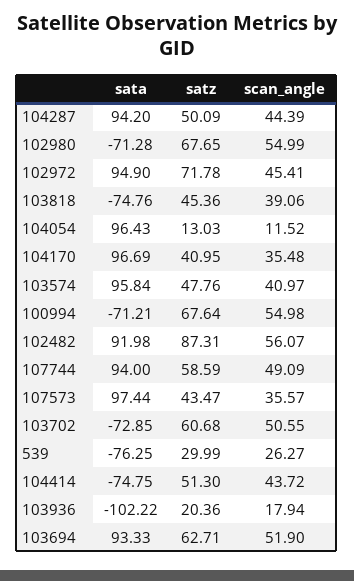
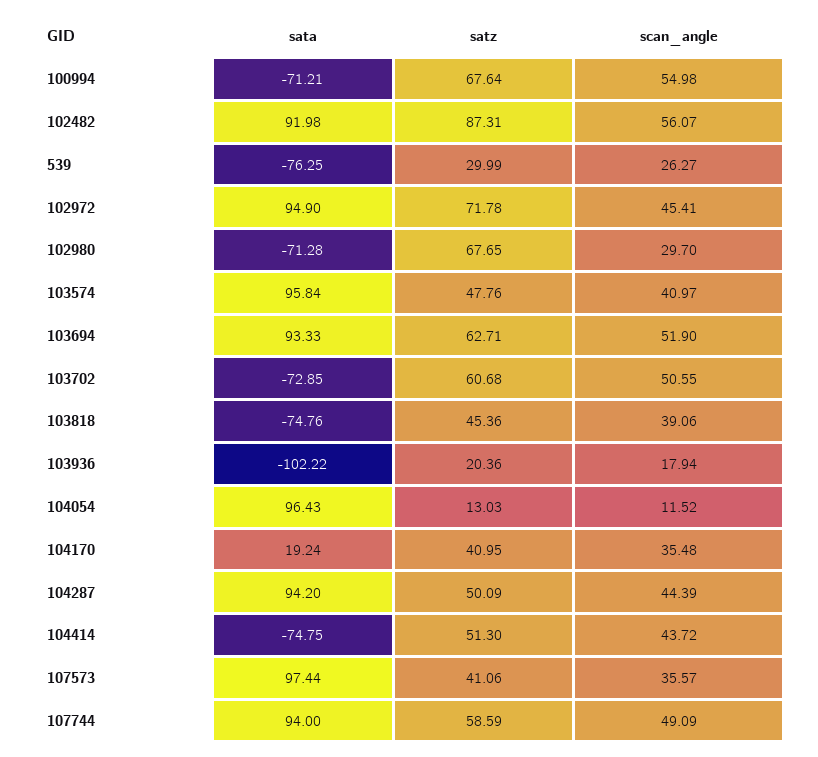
  {
    "sata": {
      "104287": 94.2,
      "102980": -71.28,
      "102972": 94.9,
      "103818": -74.76,
      "104054": 96.43,
-     "104170": 96.69,
+     "104170": 19.24,
      "103574": 95.84,
      "100994": -71.21,
      "102482": 91.98,
      "107744": 94,
      "107573": 97.44,
      "103702": -72.85,
      "539": -76.25,
      "104414": -74.75,
      "103936": -102.22,
      "103694": 93.33
    },
    "satz": {
      "104287": 50.09,
      "102980": 67.65,
      "102972": 71.78,
      "103818": 45.36,
      "104054": 13.03,
      "104170": 40.95,
      "103574": 47.76,
      "100994": 67.64,
      "102482": 87.31,
      "107744": 58.59,
-     "107573": 43.47,
+     "107573": 41.06,
      "103702": 60.68,
      "539": 29.99,
      "104414": 51.3,
      "103936": 20.36,
      "103694": 62.71
    },
    "scan_angle": {
      "104287": 44.39,
-     "102980": 54.99,
+     "102980": 29.7,
      "102972": 45.41,
      "103818": 39.06,
      "104054": 11.52,
      "104170": 35.48,
      "103574": 40.97,
      "100994": 54.98,
      "102482": 56.07,
      "107744": 49.09,
      "107573": 35.57,
      "103702": 50.55,
      "539": 26.27,
      "104414": 43.72,
      "103936": 17.94,
      "103694": 51.9
    }
  }

